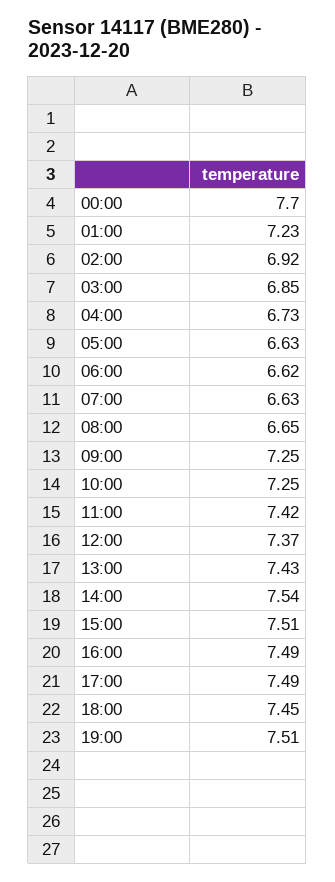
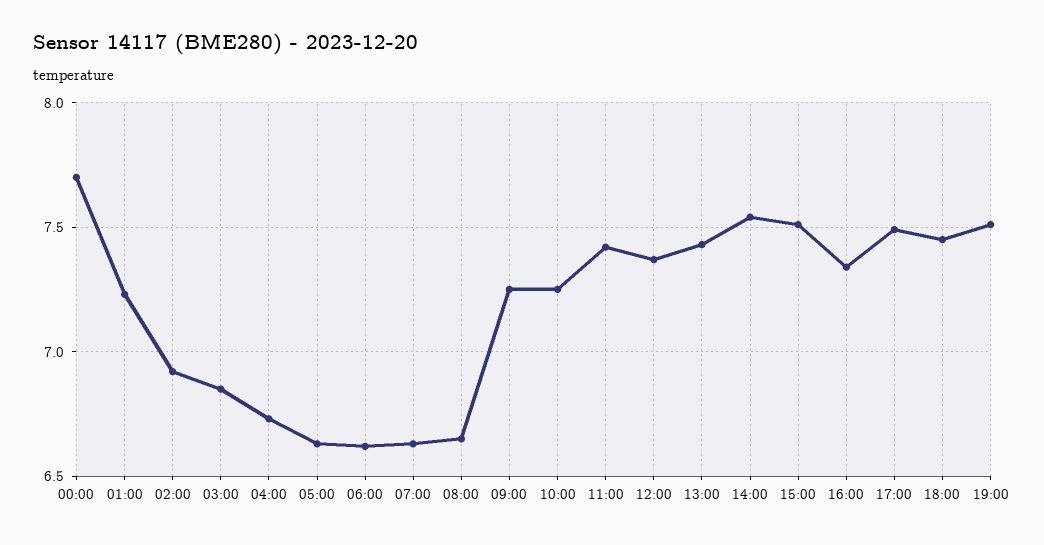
  {
    "00:00": 7.7,
    "01:00": 7.23,
    "02:00": 6.92,
    "03:00": 6.85,
    "04:00": 6.73,
    "05:00": 6.63,
    "06:00": 6.62,
    "07:00": 6.63,
    "08:00": 6.65,
    "09:00": 7.25,
    "10:00": 7.25,
    "11:00": 7.42,
    "12:00": 7.37,
    "13:00": 7.43,
    "14:00": 7.54,
    "15:00": 7.51,
-   "16:00": 7.49,
+   "16:00": 7.35,
    "17:00": 7.49,
    "18:00": 7.45,
    "19:00": 7.51
  }

